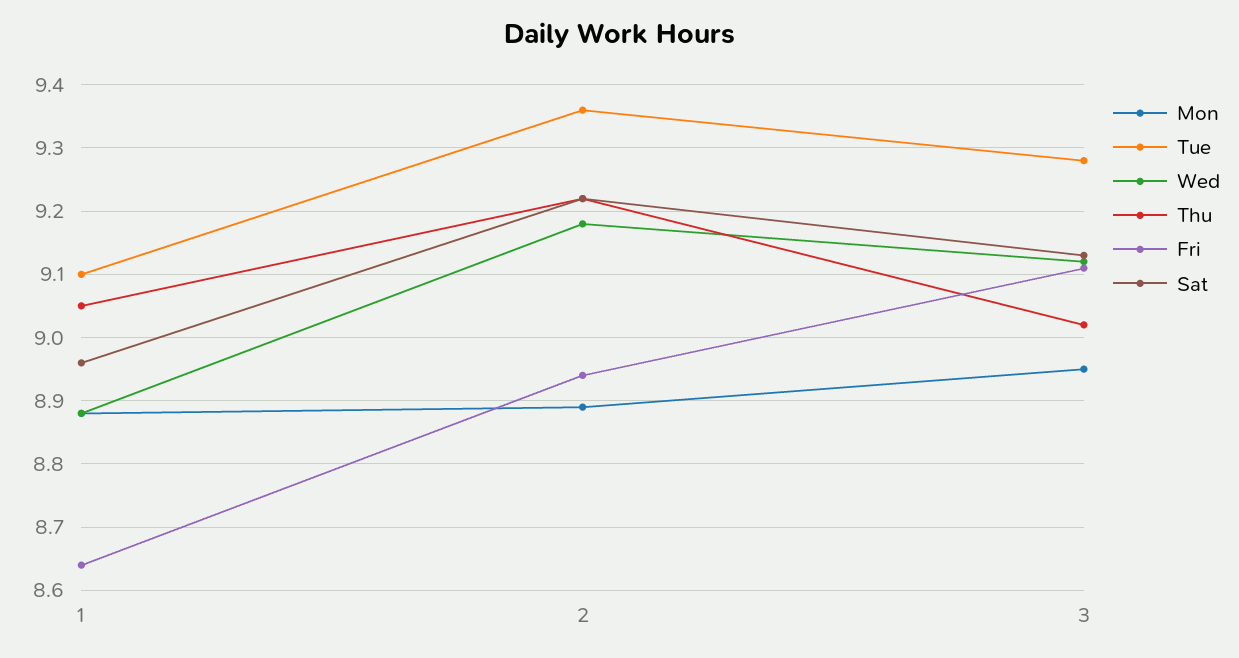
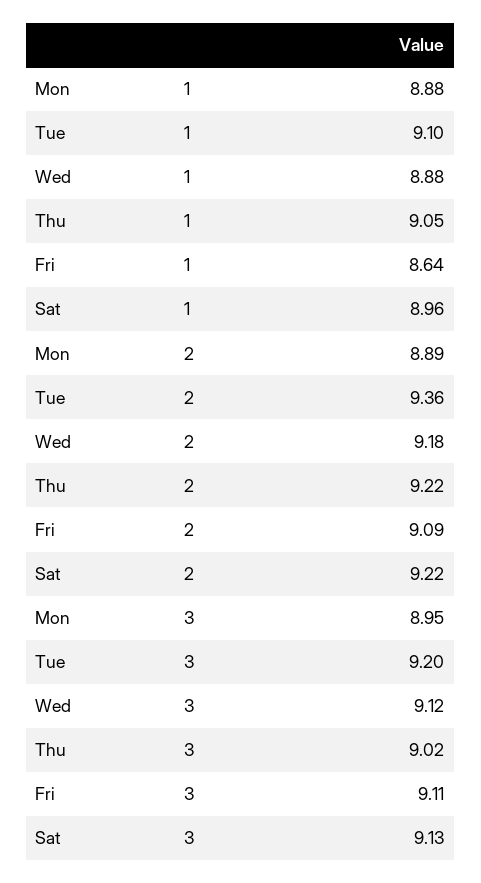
  {
    "Mon": {
      "1": 8.88,
      "2": 8.89,
      "3": 8.95
    },
    "Tue": {
      "1": 9.1,
      "2": 9.36,
-     "3": 9.28
+     "3": 9.2
    },
    "Wed": {
      "1": 8.88,
      "2": 9.18,
      "3": 9.12
    },
    "Thu": {
      "1": 9.05,
      "2": 9.22,
      "3": 9.02
    },
    "Fri": {
      "1": 8.64,
-     "2": 8.94,
+     "2": 9.09,
      "3": 9.11
    },
    "Sat": {
      "1": 8.96,
      "2": 9.22,
      "3": 9.13
    }
  }

